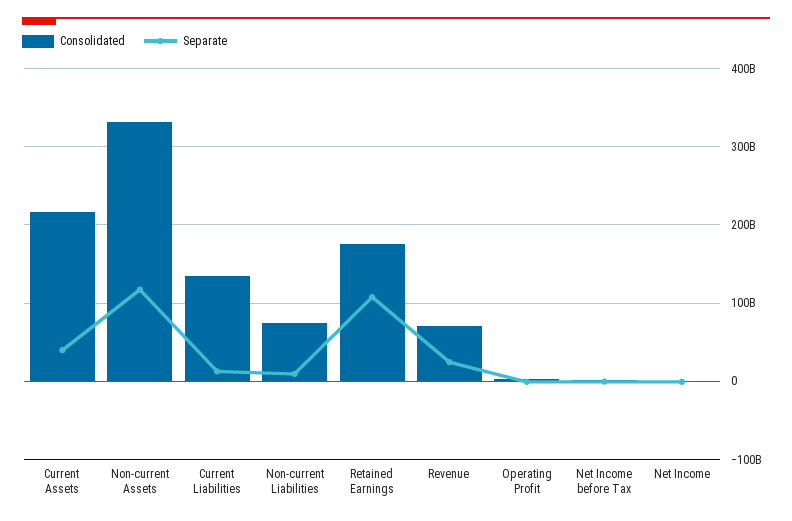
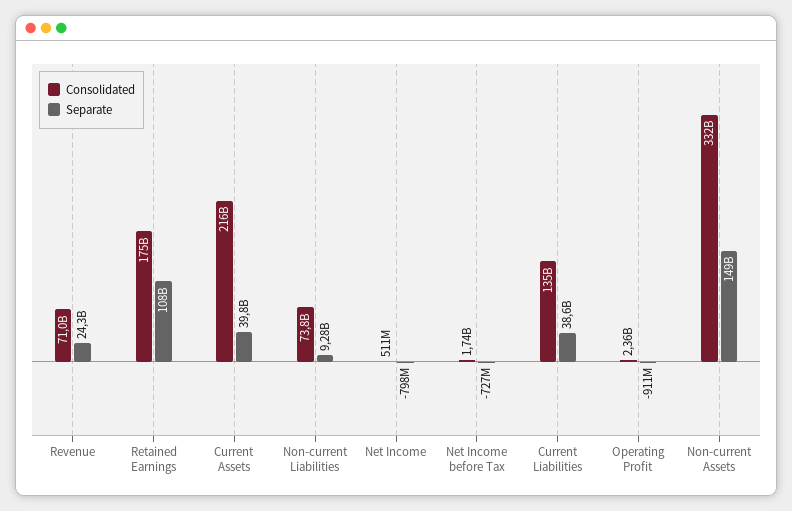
  {
    "Consolidated": {
      "Current Assets": 216000000000,
      "Non-current Assets": 332000000000,
      "Current Liabilities": 135000000000,
      "Non-current Liabilities": 73800000000,
      "Retained Earnings": 175000000000,
      "Revenue": 71000000000,
      "Operating Profit": 2360000000,
      "Net Income before Tax": 1740000000,
      "Net Income": 511000000
    },
    "Separate": {
      "Current Assets": 39800000000,
-     "Non-current Assets": 120000000000,
+     "Non-current Assets": 149000000000,
-     "Current Liabilities": 10000000000,
+     "Current Liabilities": 38600000000,
      "Non-current Liabilities": 9280000000,
      "Retained Earnings": 108000000000,
      "Revenue": 24300000000,
      "Operating Profit": -911000000,
      "Net Income before Tax": -727000000,
      "Net Income": -798000000
    }
  }

